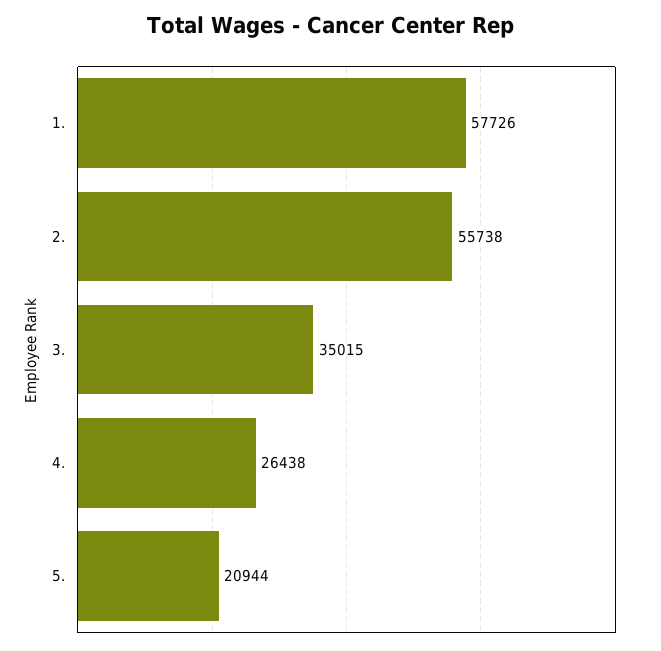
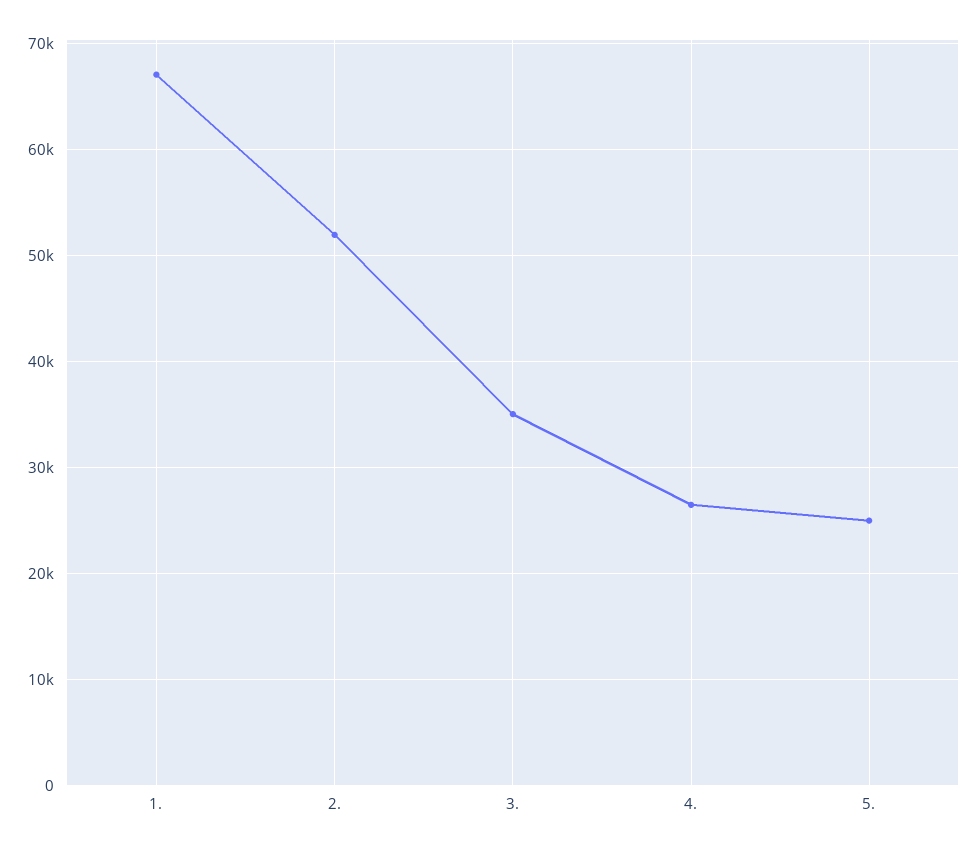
  {
-   "1.": 57726,
+   "1.": 67000,
-   "2.": 55738,
+   "2.": 52000,
    "3.": 35015,
    "4.": 26438,
-   "5.": 20944
+   "5.": 25000
  }

